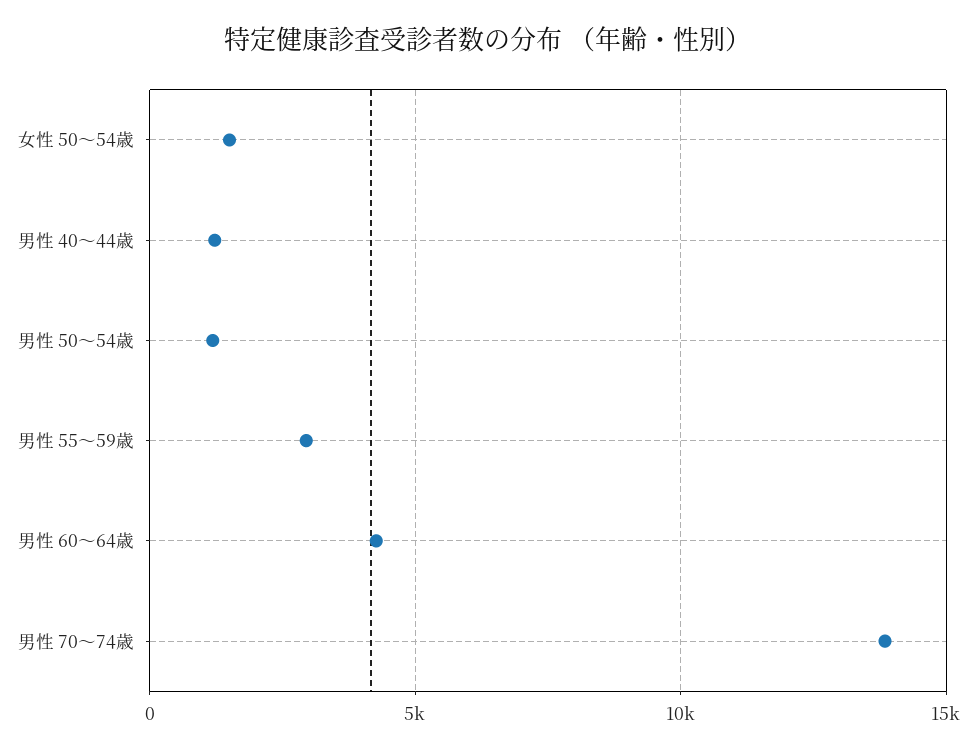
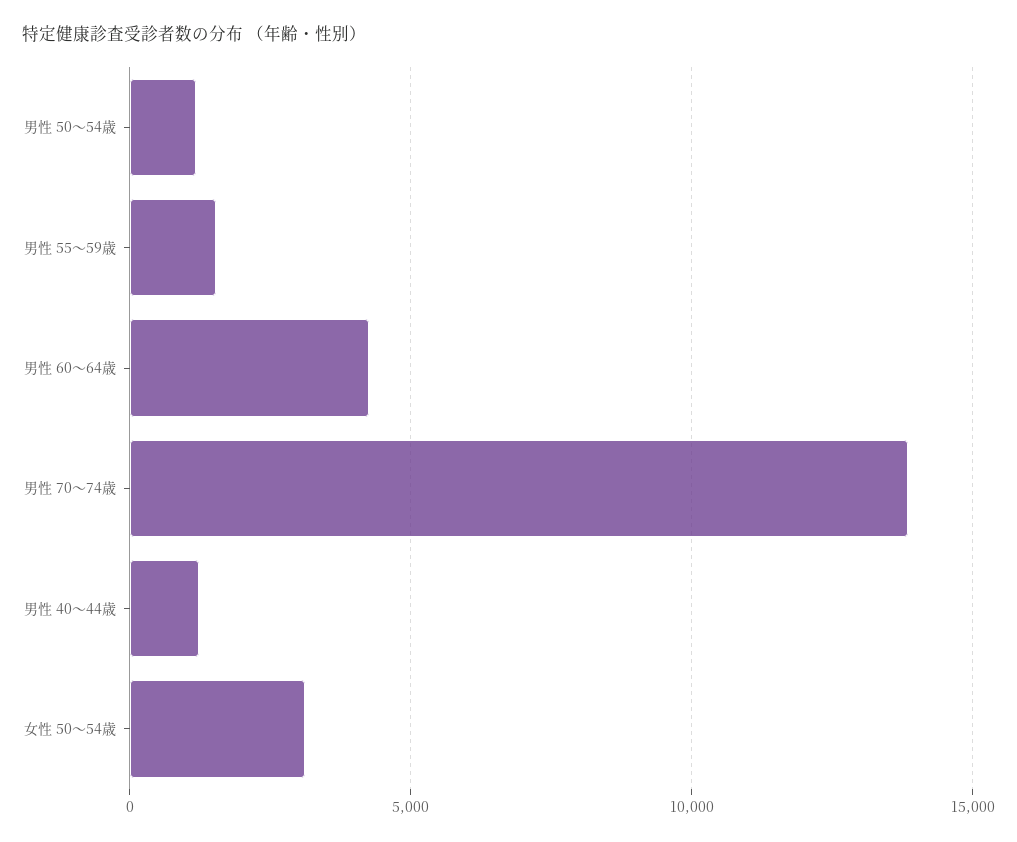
  {
-   "女性 50～54歳": 1500,
+   "女性 50～54歳": 3000,
    "男性 40～44歳": 1000,
    "男性 50～54歳": 1000,
-   "男性 55～59歳": 3000,
+   "男性 55～59歳": 1500,
    "男性 60～64歳": 4500,
    "男性 70～74歳": 14000
  }

